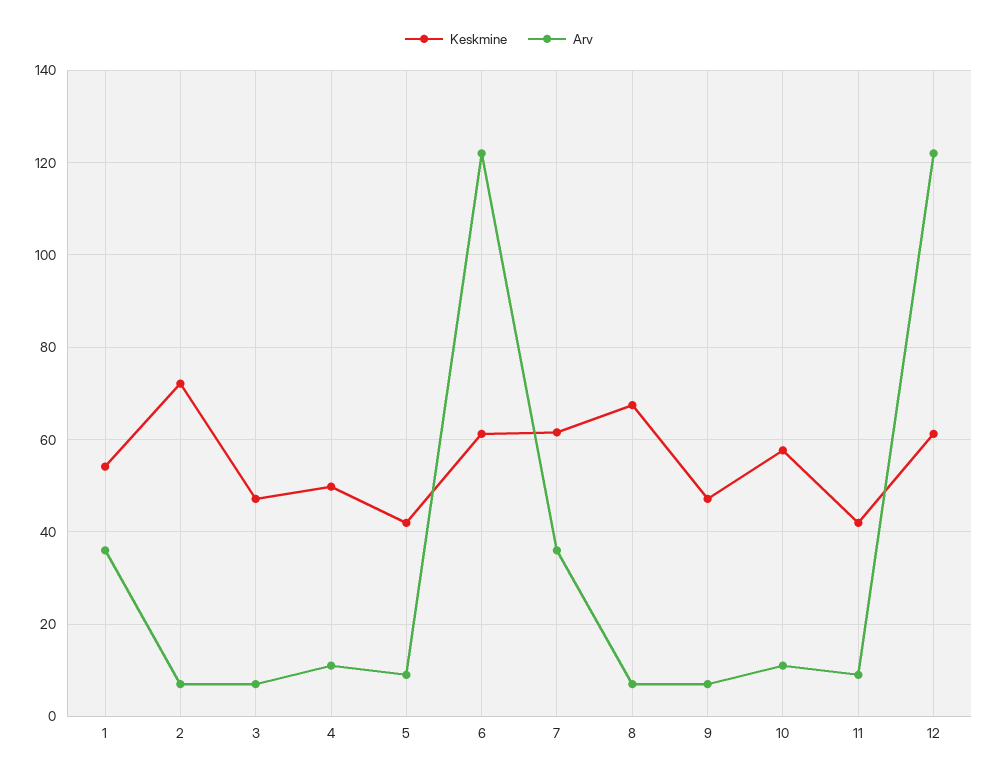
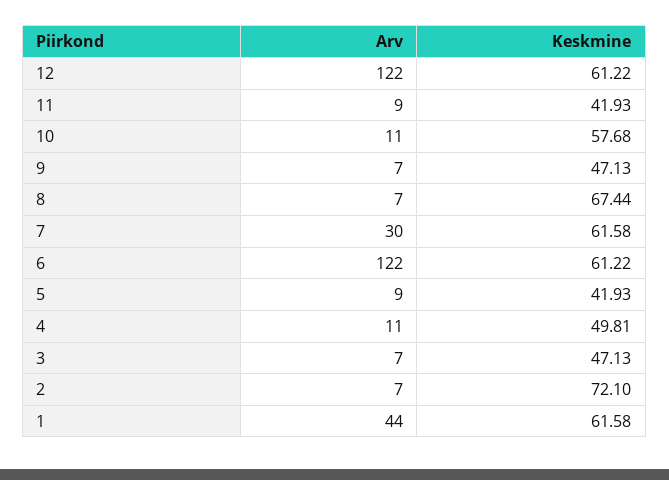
  {
    "Keskmine": {
-     "1": 54,
+     "1": 61.58,
      "2": 72.1,
      "3": 47.13,
      "4": 49.81,
      "5": 41.93,
      "6": 61.22,
      "7": 61.58,
      "8": 67.44,
      "9": 47.13,
      "10": 57.68,
      "11": 41.93,
      "12": 61.22
    },
    "Arv": {
-     "1": 36,
+     "1": 44,
      "2": 7,
      "3": 7,
      "4": 11,
      "5": 9,
      "6": 122,
-     "7": 36,
+     "7": 30,
      "8": 7,
      "9": 7,
      "10": 11,
      "11": 9,
      "12": 122
    }
  }

